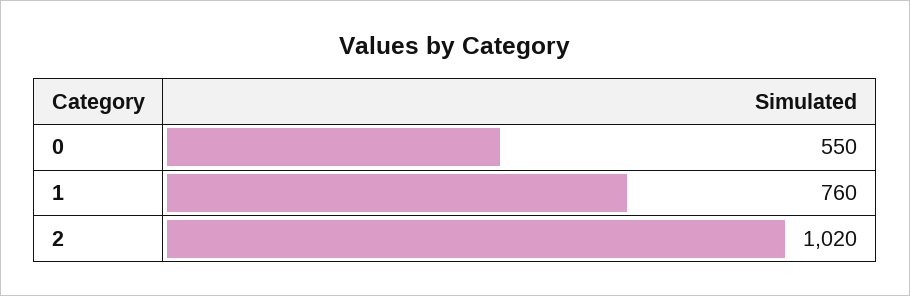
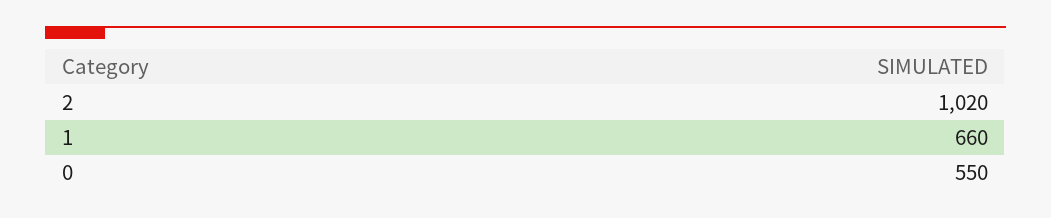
  {
    "0": 550,
-   "1": 760,
+   "1": 660,
    "2": 1020
  }

